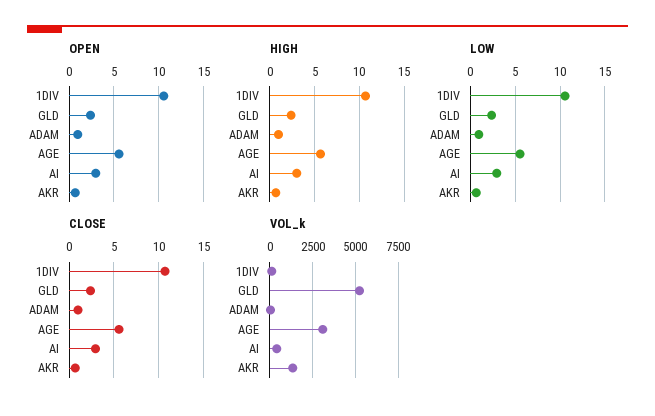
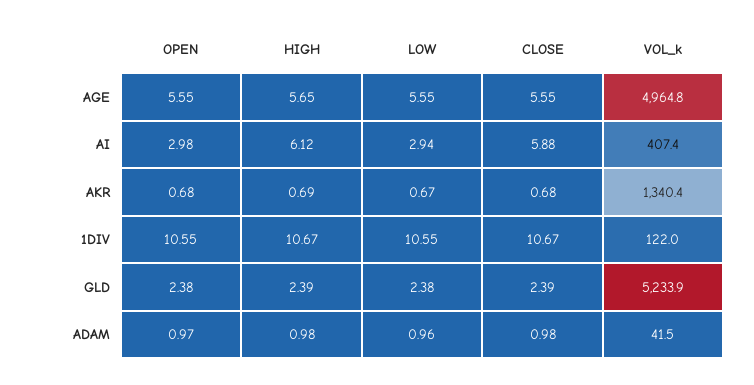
  {
    "OPEN": {
      "1DIV": 10.55,
      "GLD": 2.38,
      "ADAM": 0.97,
      "AGE": 5.55,
      "AI": 2.98,
      "AKR": 0.68
    },
    "HIGH": {
      "1DIV": 10.67,
      "GLD": 2.39,
      "ADAM": 0.98,
      "AGE": 5.65,
-     "AI": 3,
+     "AI": 6.12,
      "AKR": 0.69
    },
    "LOW": {
      "1DIV": 10.55,
      "GLD": 2.38,
      "ADAM": 0.96,
      "AGE": 5.55,
      "AI": 2.94,
      "AKR": 0.67
    },
    "CLOSE": {
      "1DIV": 10.67,
      "GLD": 2.39,
      "ADAM": 0.98,
      "AGE": 5.55,
-     "AI": 3,
+     "AI": 5.88,
      "AKR": 0.68
    },
    "VOL_k": {
      "1DIV": 122,
      "GLD": 5233.9,
      "ADAM": 41.5,
-     "AGE": 3000,
+     "AGE": 4964.8,
      "AI": 407.4,
      "AKR": 1340.4
    }
  }

